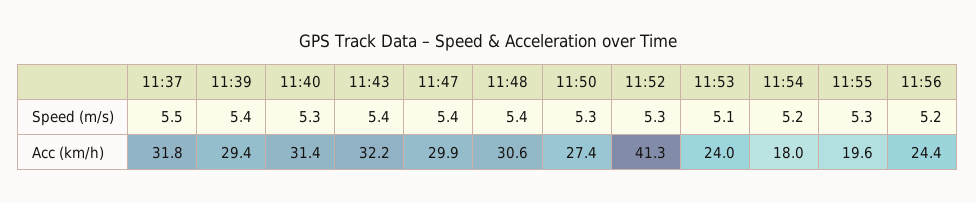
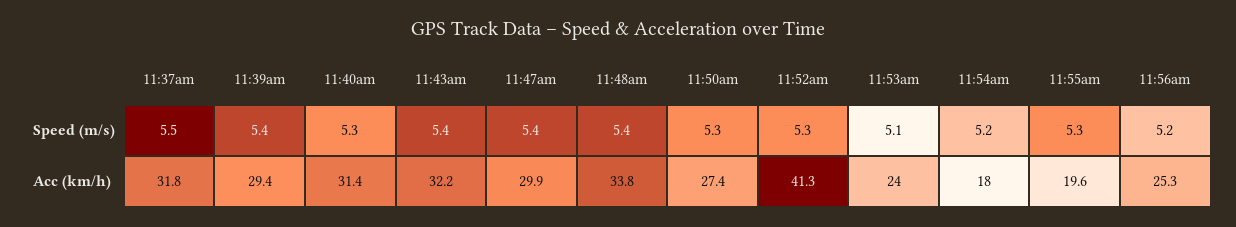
  {
    "11:37": {
      "Speed (m/s)": 5.5,
      "Acc (km/h)": 31.8
    },
    "11:39": {
      "Speed (m/s)": 5.4,
      "Acc (km/h)": 29.4
    },
    "11:40": {
      "Speed (m/s)": 5.3,
      "Acc (km/h)": 31.4
    },
    "11:43": {
      "Speed (m/s)": 5.4,
      "Acc (km/h)": 32.2
    },
    "11:47": {
      "Speed (m/s)": 5.4,
      "Acc (km/h)": 29.9
    },
    "11:48": {
      "Speed (m/s)": 5.4,
-     "Acc (km/h)": 30.6
+     "Acc (km/h)": 33.8
    },
    "11:50": {
      "Speed (m/s)": 5.3,
      "Acc (km/h)": 27.4
    },
    "11:52": {
      "Speed (m/s)": 5.3,
      "Acc (km/h)": 41.3
    },
    "11:53": {
      "Speed (m/s)": 5.1,
      "Acc (km/h)": 24
    },
    "11:54": {
      "Speed (m/s)": 5.2,
      "Acc (km/h)": 18
    },
    "11:55": {
      "Speed (m/s)": 5.3,
      "Acc (km/h)": 19.6
    },
    "11:56": {
      "Speed (m/s)": 5.2,
-     "Acc (km/h)": 24.4
+     "Acc (km/h)": 25.3
    }
  }

